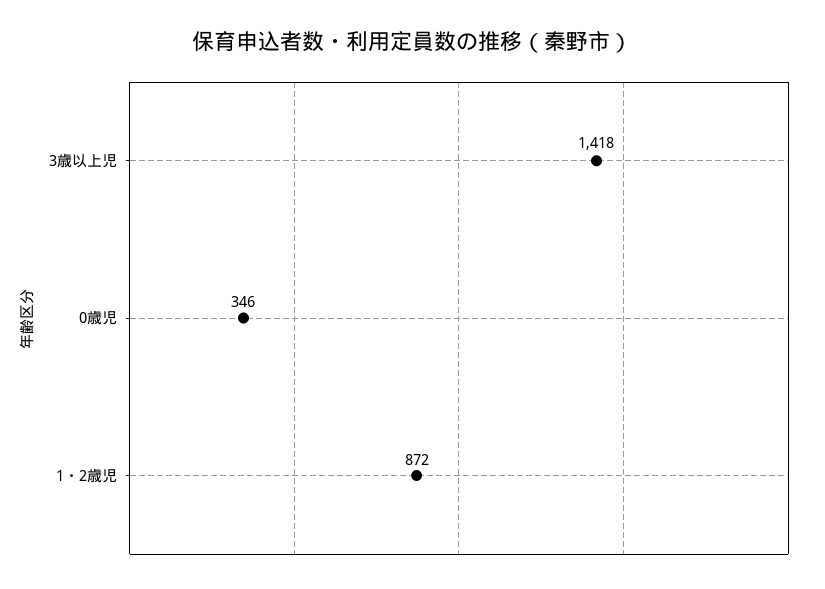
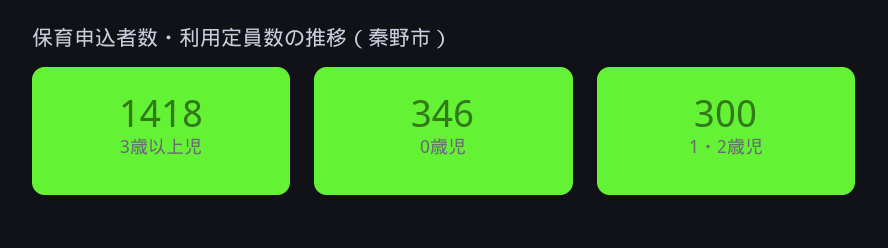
  {
    "3歳以上児": 1418,
    "0歳児": 346,
-   "1・2歳児": 872
+   "1・2歳児": 300
  }

